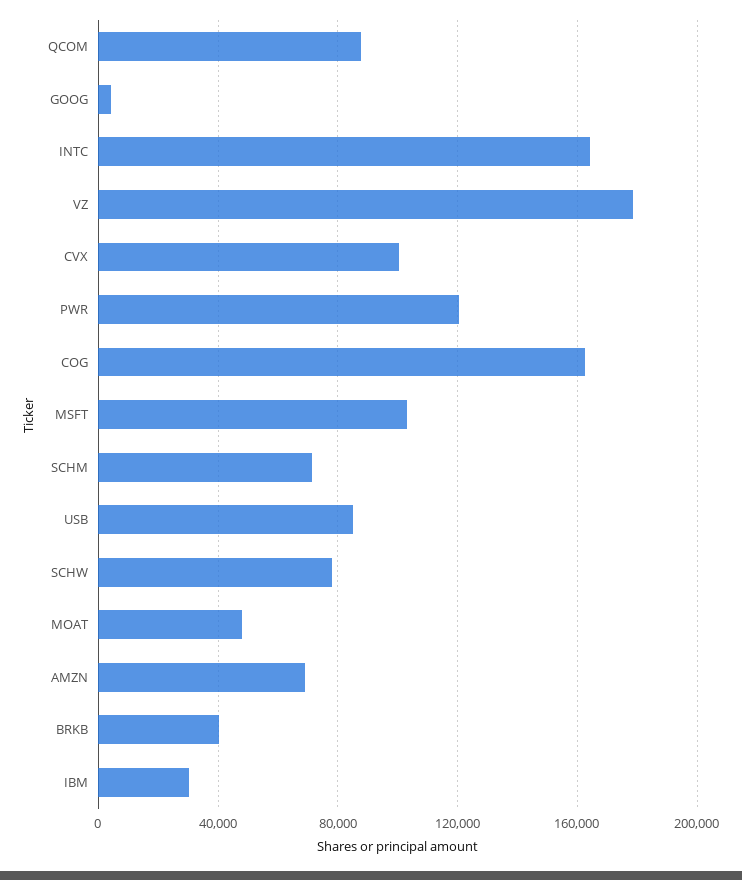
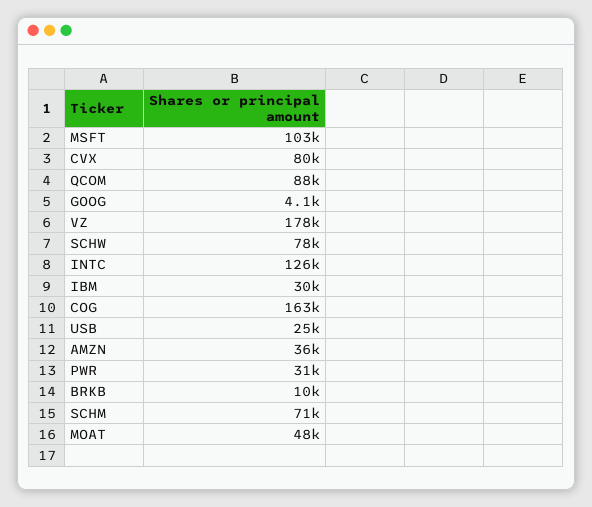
  {
    "QCOM": 88000,
    "GOOG": 4100,
-   "INTC": 165000,
+   "INTC": 126000,
    "VZ": 178000,
-   "CVX": 100000,
+   "CVX": 80000,
-   "PWR": 120000,
+   "PWR": 31000,
    "COG": 163000,
    "MSFT": 103000,
    "SCHM": 71000,
-   "USB": 85000,
+   "USB": 25000,
    "SCHW": 78000,
    "MOAT": 48000,
-   "AMZN": 70000,
+   "AMZN": 36000,
-   "BRKB": 40000,
+   "BRKB": 10000,
    "IBM": 30000
  }

